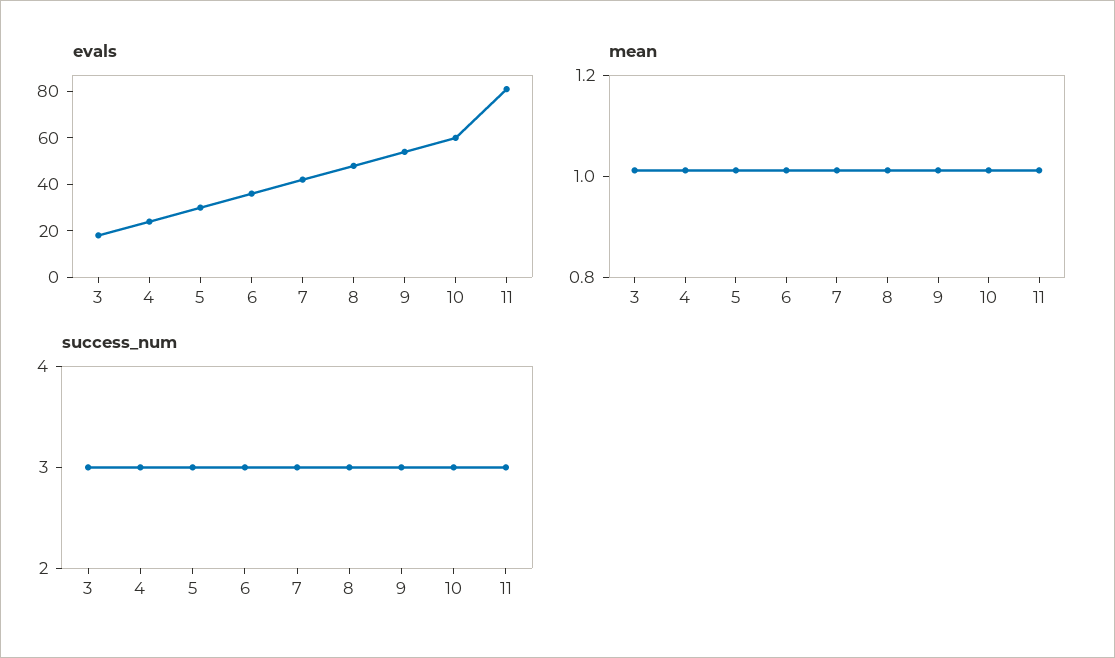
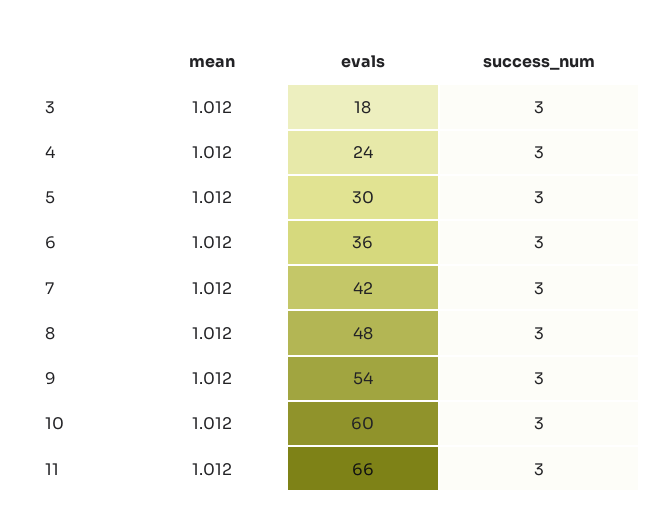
  {
    "evals": {
      "3": 18,
      "4": 24,
      "5": 30,
      "6": 36,
      "7": 42,
      "8": 48,
      "9": 54,
      "10": 60,
-     "11": 80
+     "11": 66
    },
    "mean": {
      "3": 1.012,
      "4": 1.012,
      "5": 1.012,
      "6": 1.012,
      "7": 1.012,
      "8": 1.012,
      "9": 1.012,
      "10": 1.012,
      "11": 1.012
    },
    "success_num": {
      "3": 3,
      "4": 3,
      "5": 3,
      "6": 3,
      "7": 3,
      "8": 3,
      "9": 3,
      "10": 3,
      "11": 3
    }
  }

